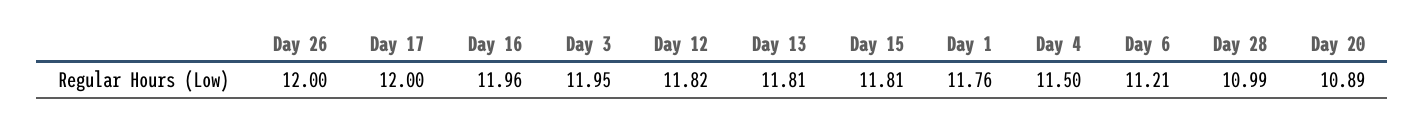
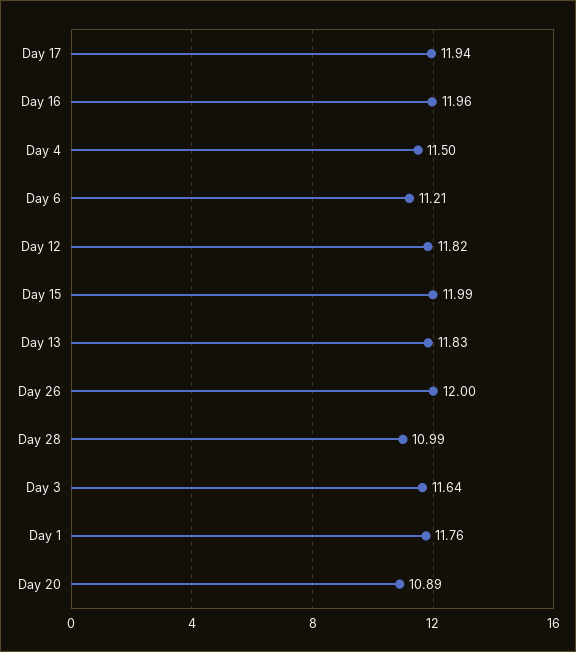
  {
    "Day 26": 12,
-   "Day 17": 12,
+   "Day 17": 11.94,
    "Day 16": 11.96,
-   "Day 3": 11.95,
+   "Day 3": 11.64,
    "Day 12": 11.82,
-   "Day 13": 11.81,
+   "Day 13": 11.83,
-   "Day 15": 11.81,
+   "Day 15": 11.99,
    "Day 1": 11.76,
    "Day 4": 11.5,
    "Day 6": 11.21,
    "Day 28": 10.99,
    "Day 20": 10.89
  }

